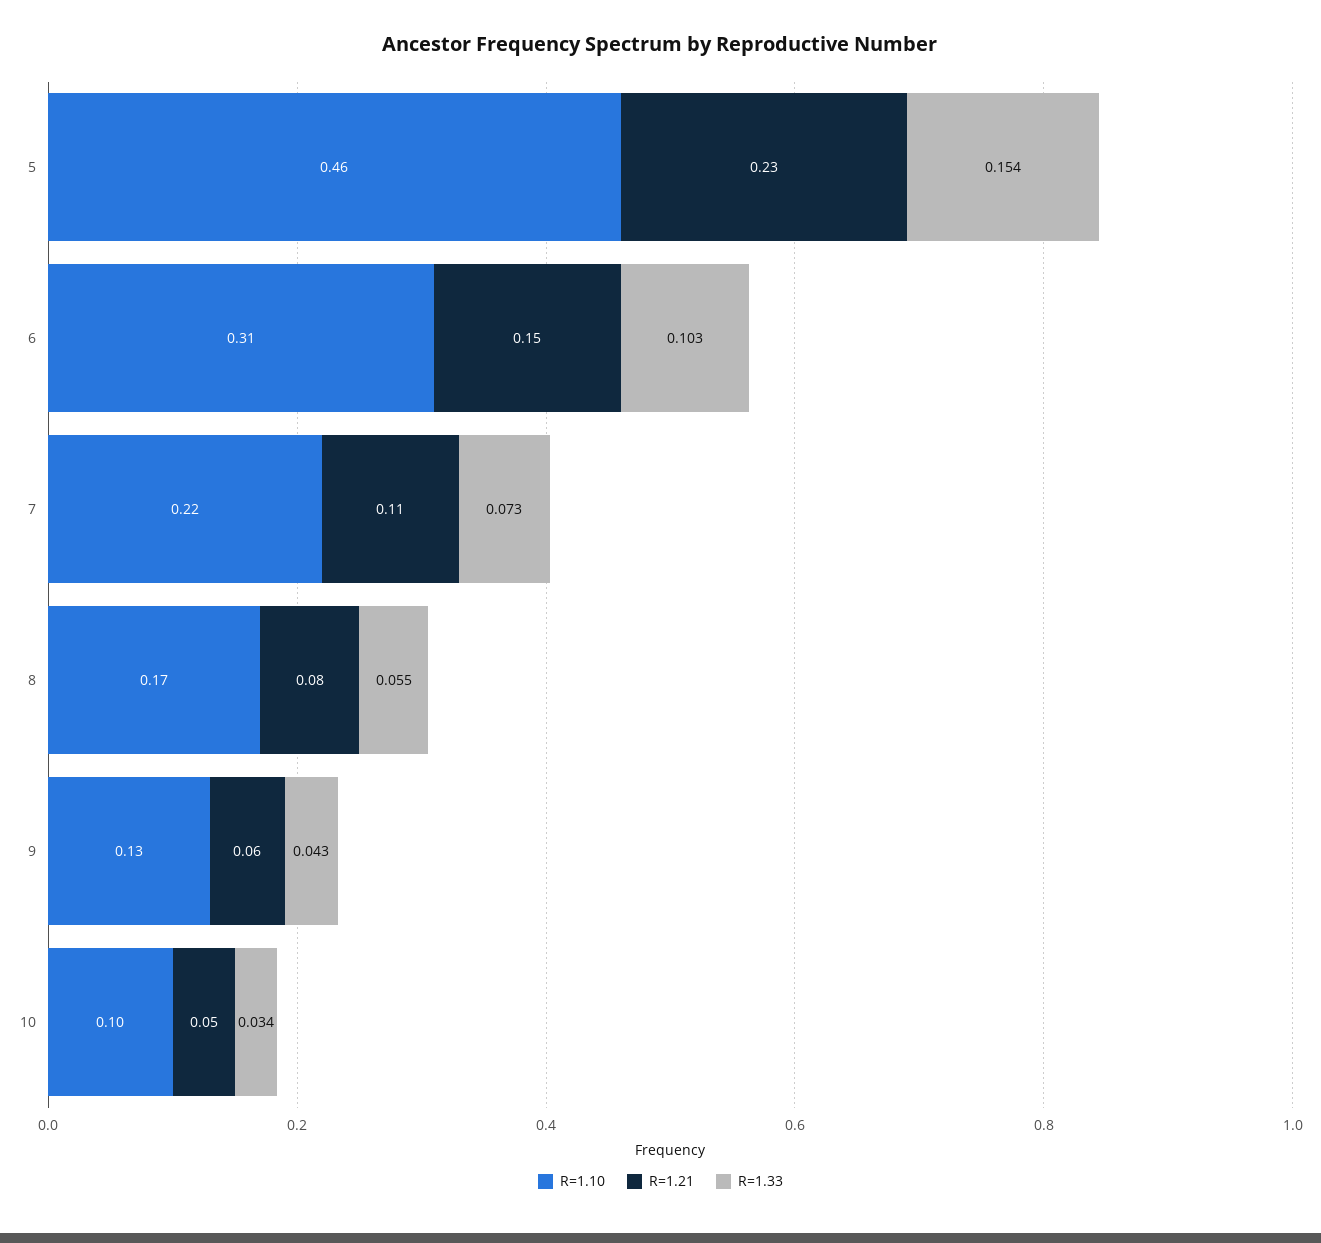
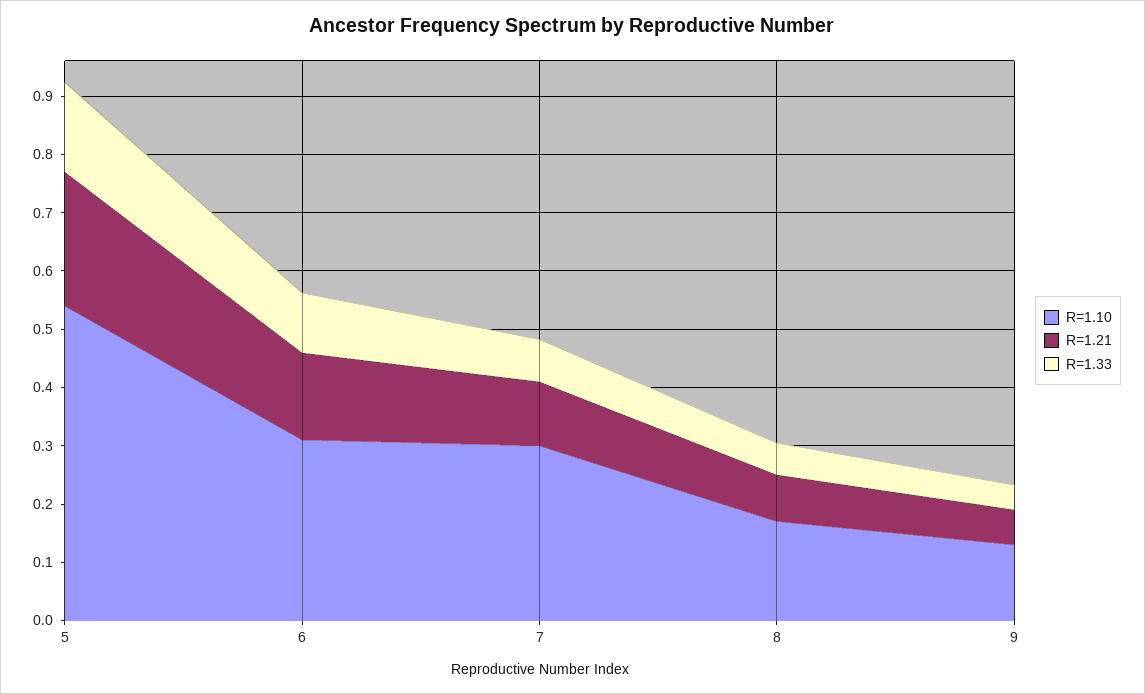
  {
    "R=1.10": {
-     "5": 0.46,
+     "5": 0.54,
      "6": 0.31,
-     "7": 0.22,
+     "7": 0.3,
      "8": 0.17,
-     "9": 0.13,
+     "9": 0.13
-     "10": 0.1
    },
    "R=1.21": {
      "5": 0.23,
      "6": 0.15,
      "7": 0.11,
      "8": 0.08,
-     "9": 0.06,
+     "9": 0.06
-     "10": 0.05
    },
    "R=1.33": {
      "5": 0.154,
      "6": 0.103,
      "7": 0.073,
      "8": 0.055,
-     "9": 0.043,
+     "9": 0.043
-     "10": 0.034
    }
  }

